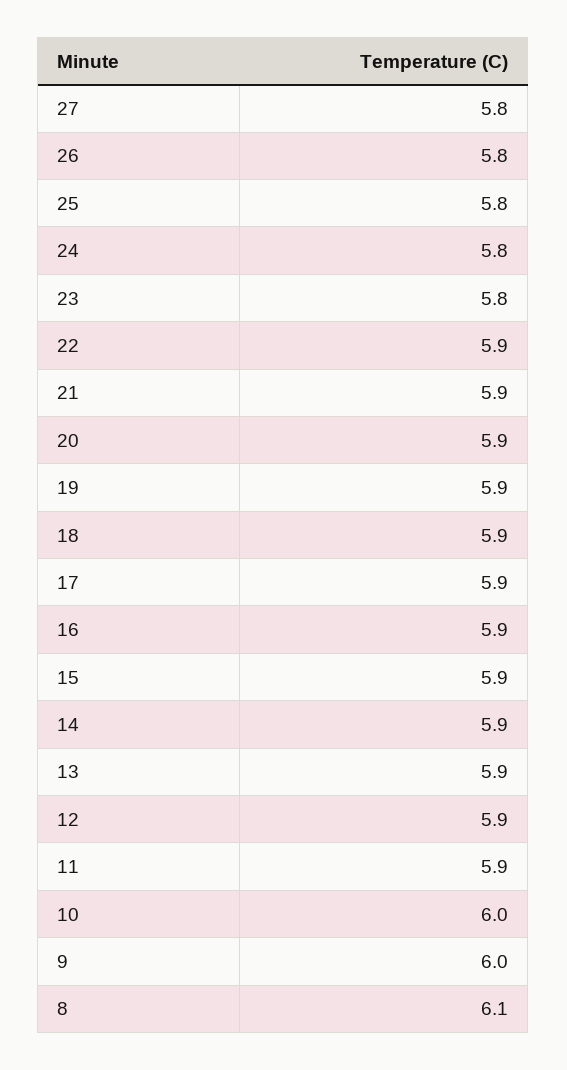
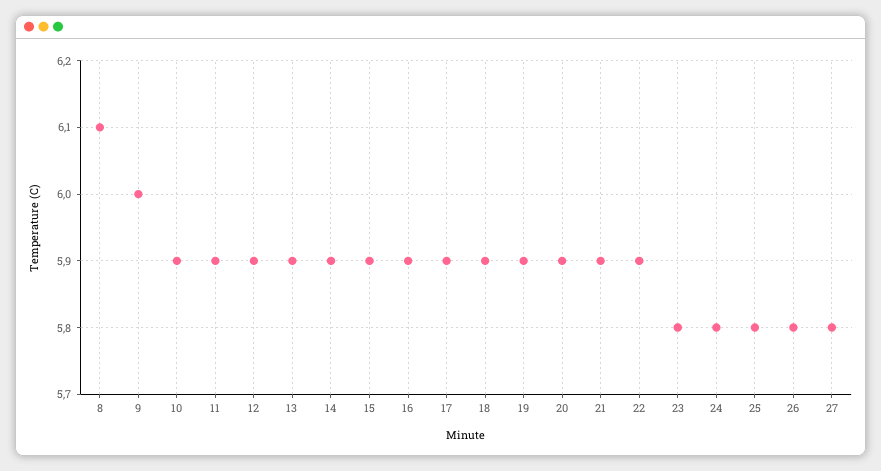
  {
    "27": 5.8,
    "26": 5.8,
    "25": 5.8,
    "24": 5.8,
    "23": 5.8,
    "22": 5.9,
    "21": 5.9,
    "20": 5.9,
    "19": 5.9,
    "18": 5.9,
    "17": 5.9,
    "16": 5.9,
    "15": 5.9,
    "14": 5.9,
    "13": 5.9,
    "12": 5.9,
    "11": 5.9,
-   "10": 6,
+   "10": 5.9,
    "9": 6,
    "8": 6.1
  }

